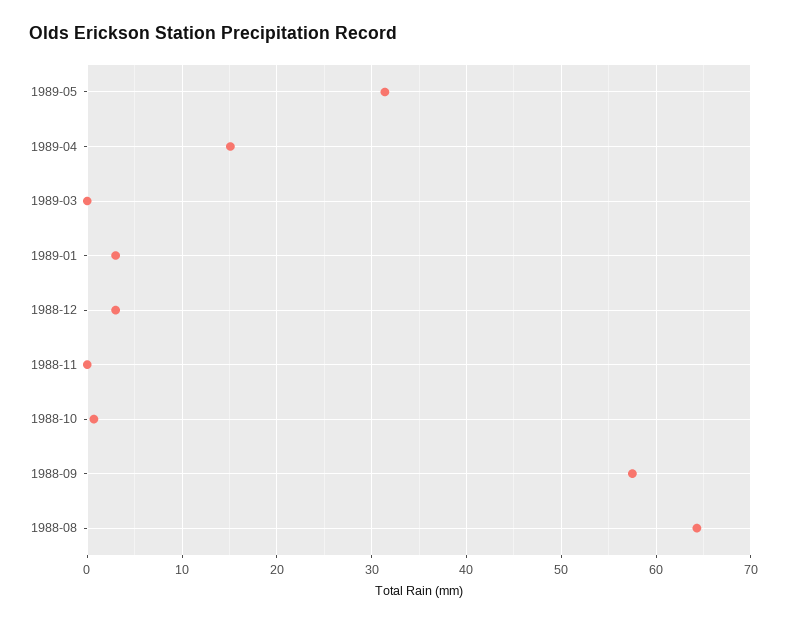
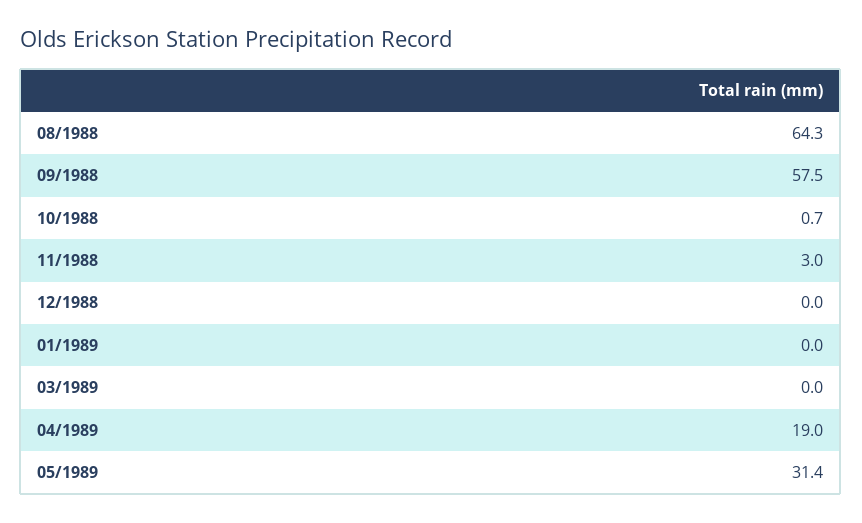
  {
    "1989-05": 31.4,
-   "1989-04": 15,
+   "1989-04": 19,
    "1989-03": 0,
-   "1989-01": 3,
+   "1989-01": 0,
-   "1988-12": 3,
+   "1988-12": 0,
-   "1988-11": 0,
+   "1988-11": 3,
    "1988-10": 0.7,
    "1988-09": 57.5,
    "1988-08": 64.3
  }

